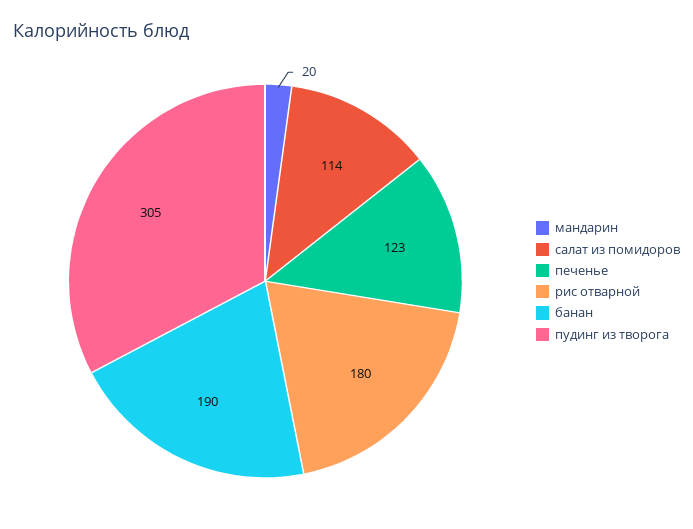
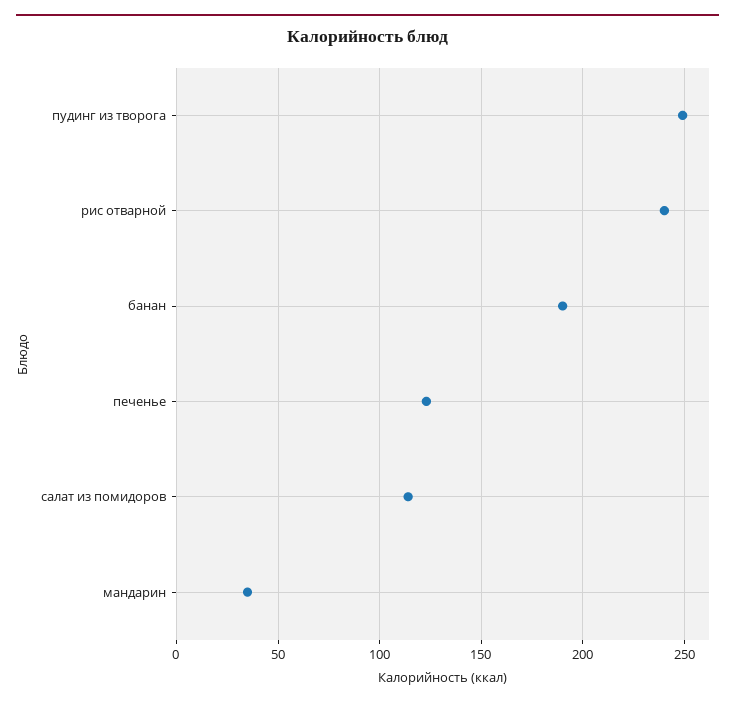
  {
-   "мандарин": 20,
+   "мандарин": 35,
    "салат из помидоров": 114,
    "печенье": 123,
-   "рис отварной": 180,
+   "рис отварной": 240,
    "банан": 190,
-   "пудинг из творога": 305
+   "пудинг из творога": 250
  }

